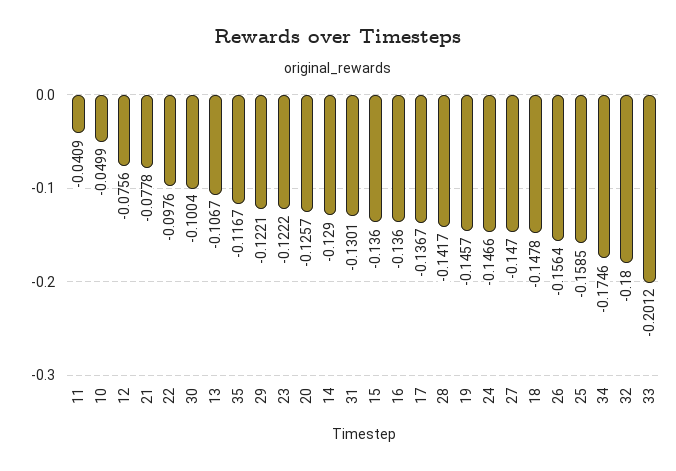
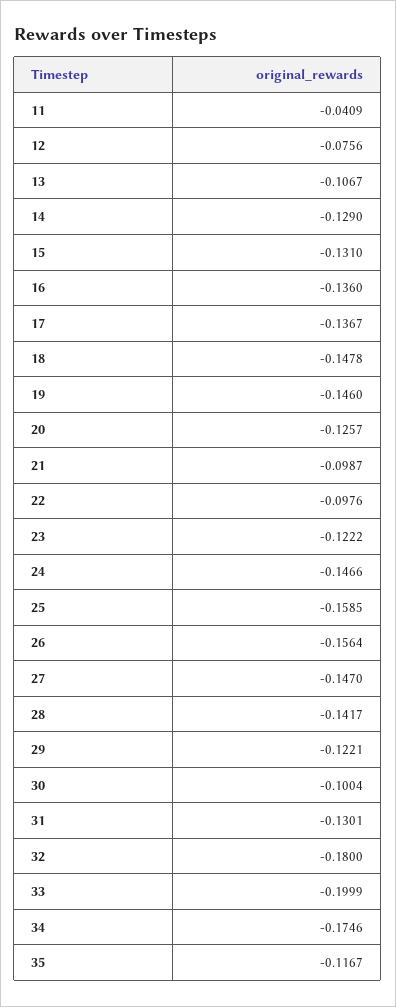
  {
    "11": -0.0409,
-   "10": -0.0499,
    "12": -0.0756,
-   "21": -0.0778,
+   "21": -0.0987,
    "22": -0.0976,
    "30": -0.1004,
    "13": -0.1067,
    "35": -0.1167,
    "29": -0.1221,
    "23": -0.1222,
    "20": -0.1257,
    "14": -0.129,
    "31": -0.1301,
-   "15": -0.136,
+   "15": -0.131,
    "16": -0.136,
    "17": -0.1367,
    "28": -0.1417,
-   "19": -0.1457,
+   "19": -0.146,
    "24": -0.1466,
    "27": -0.147,
    "18": -0.1478,
    "26": -0.1564,
    "25": -0.1585,
    "34": -0.1746,
    "32": -0.18,
-   "33": -0.2012
+   "33": -0.1999
  }

